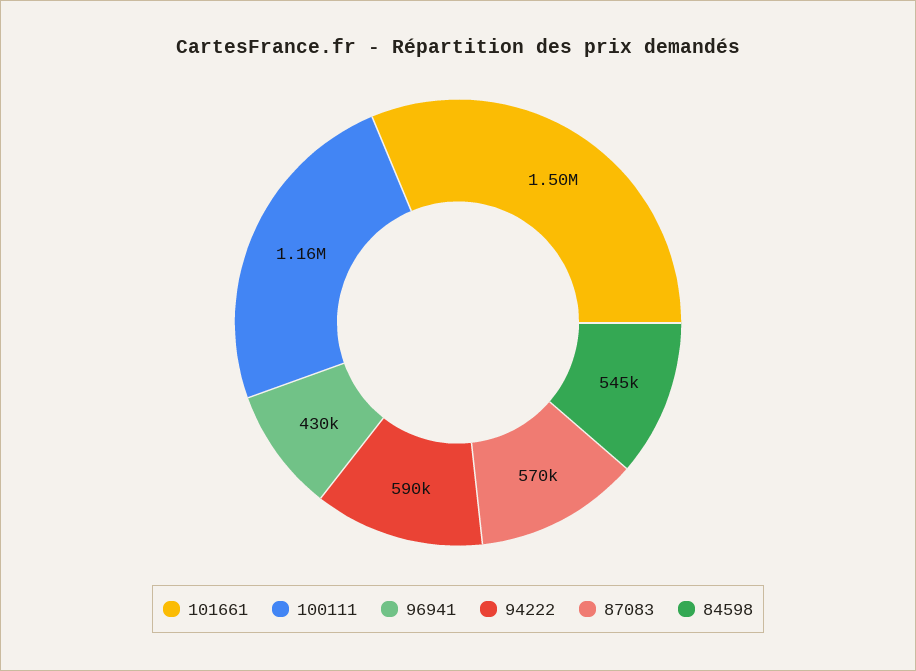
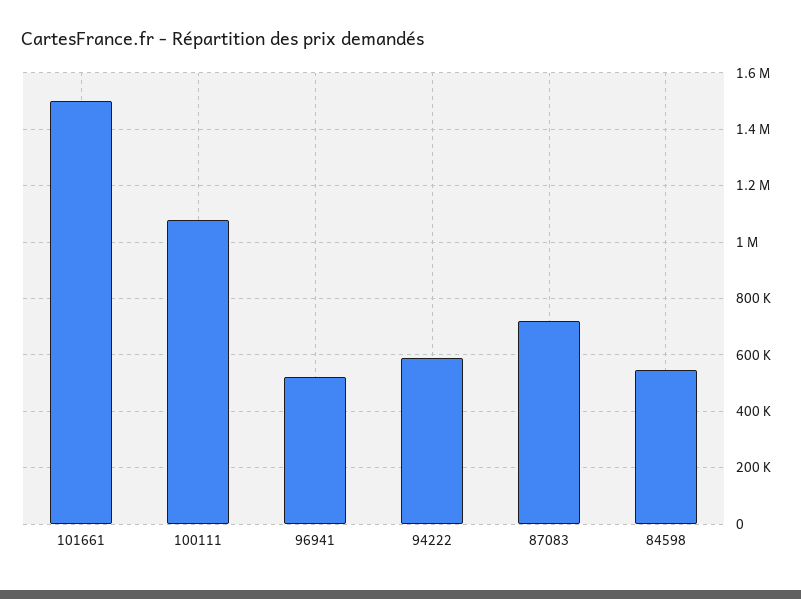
  {
    "101661": 1500000,
-   "100111": 1160000,
+   "100111": 1075000,
-   "96941": 430000,
+   "96941": 525000,
    "94222": 590000,
-   "87083": 570000,
+   "87083": 725000,
    "84598": 545000
  }

